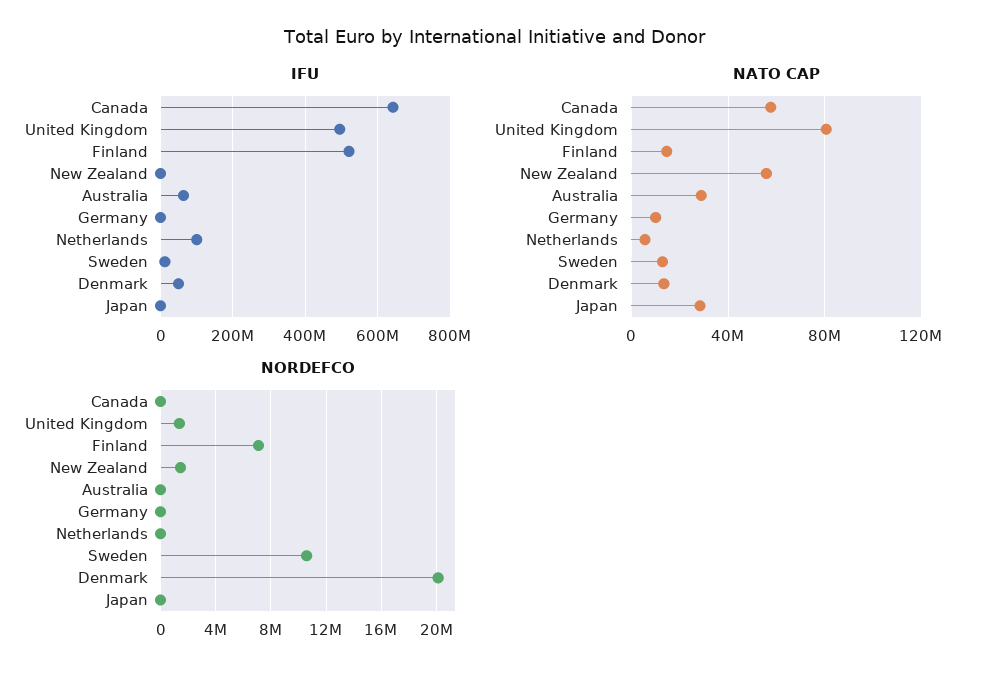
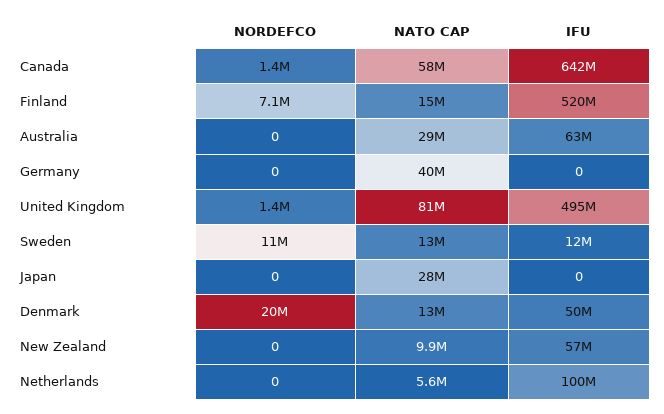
  {
    "IFU": {
      "Canada": 642000000,
      "United Kingdom": 495000000,
      "Finland": 520000000,
-     "New Zealand": 0,
+     "New Zealand": 57000000,
      "Australia": 63000000,
      "Germany": 0,
      "Netherlands": 100000000,
      "Sweden": 12000000,
      "Denmark": 50000000,
      "Japan": 0
    },
    "NATO CAP": {
      "Canada": 58000000,
      "United Kingdom": 81000000,
      "Finland": 15000000,
-     "New Zealand": 55000000,
+     "New Zealand": 9900000,
      "Australia": 29000000,
-     "Germany": 10000000,
+     "Germany": 40000000,
      "Netherlands": 5600000,
      "Sweden": 13000000,
      "Denmark": 13000000,
      "Japan": 28000000
    },
    "NORDEFCO": {
-     "Canada": 0,
+     "Canada": 1400000,
      "United Kingdom": 1400000,
      "Finland": 7100000,
-     "New Zealand": 1500000,
+     "New Zealand": 0,
      "Australia": 0,
      "Germany": 0,
      "Netherlands": 0,
      "Sweden": 11000000,
      "Denmark": 20000000,
      "Japan": 0
    }
  }

